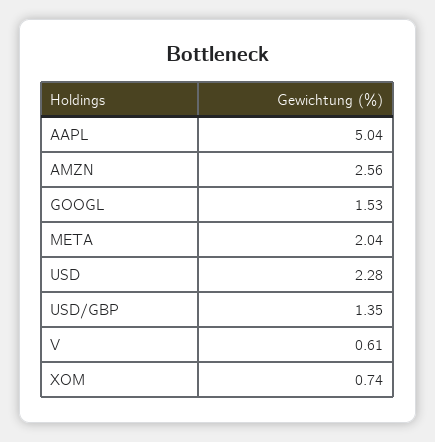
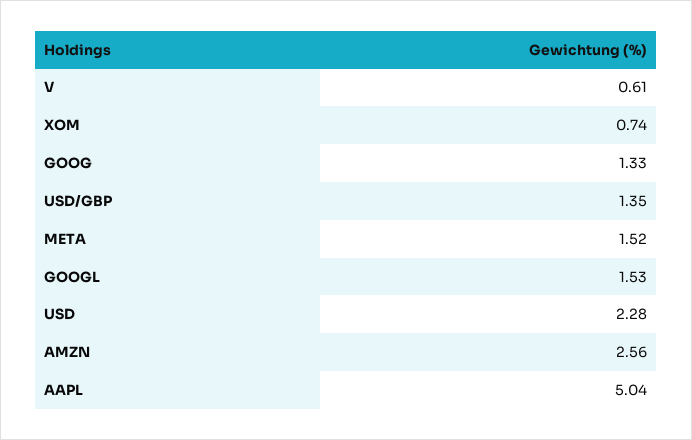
  {
    "AAPL": 5.04,
    "AMZN": 2.56,
    "GOOGL": 1.53,
-   "META": 2.04,
+   "META": 1.52,
    "USD": 2.28,
    "USD/GBP": 1.35,
    "V": 0.61,
-   "XOM": 0.74
+   "XOM": 0.74,
+   "GOOG": 1.33
  }

